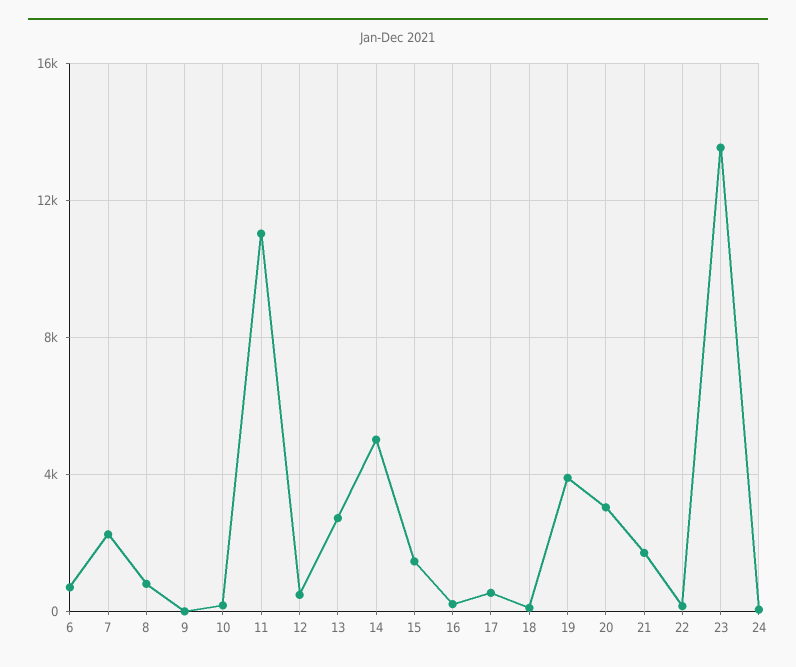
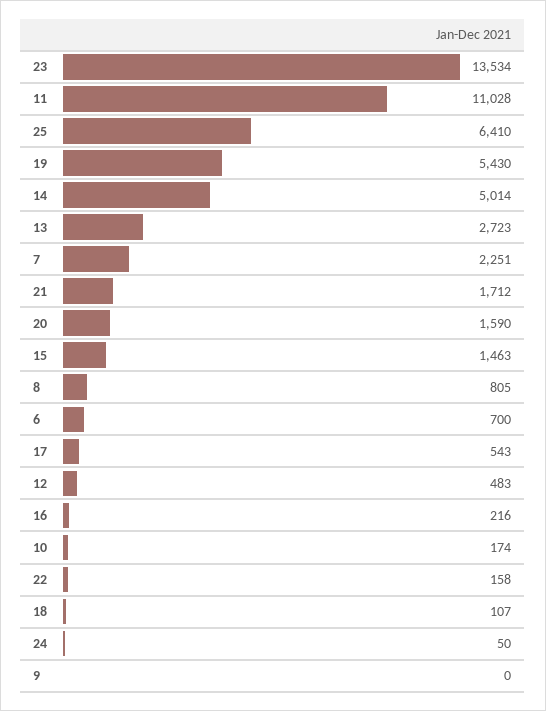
  {
    "6": 700,
    "7": 2251,
    "8": 805,
    "9": 0,
    "10": 174,
    "11": 11028,
    "12": 483,
    "13": 2723,
    "14": 5014,
    "15": 1463,
    "16": 216,
    "17": 543,
    "18": 107,
-   "19": 4000,
+   "19": 5430,
-   "20": 3000,
+   "20": 1590,
    "21": 1712,
    "22": 158,
    "23": 13534,
-   "24": 50
+   "24": 50,
+   "25": 6410
  }

